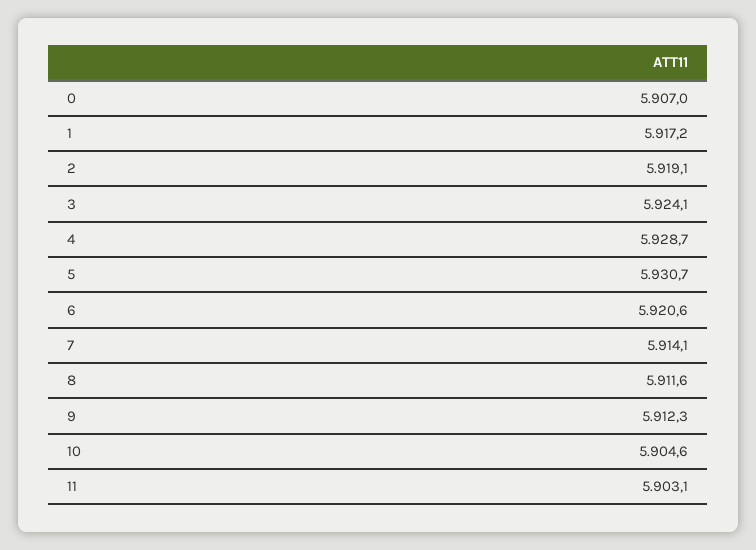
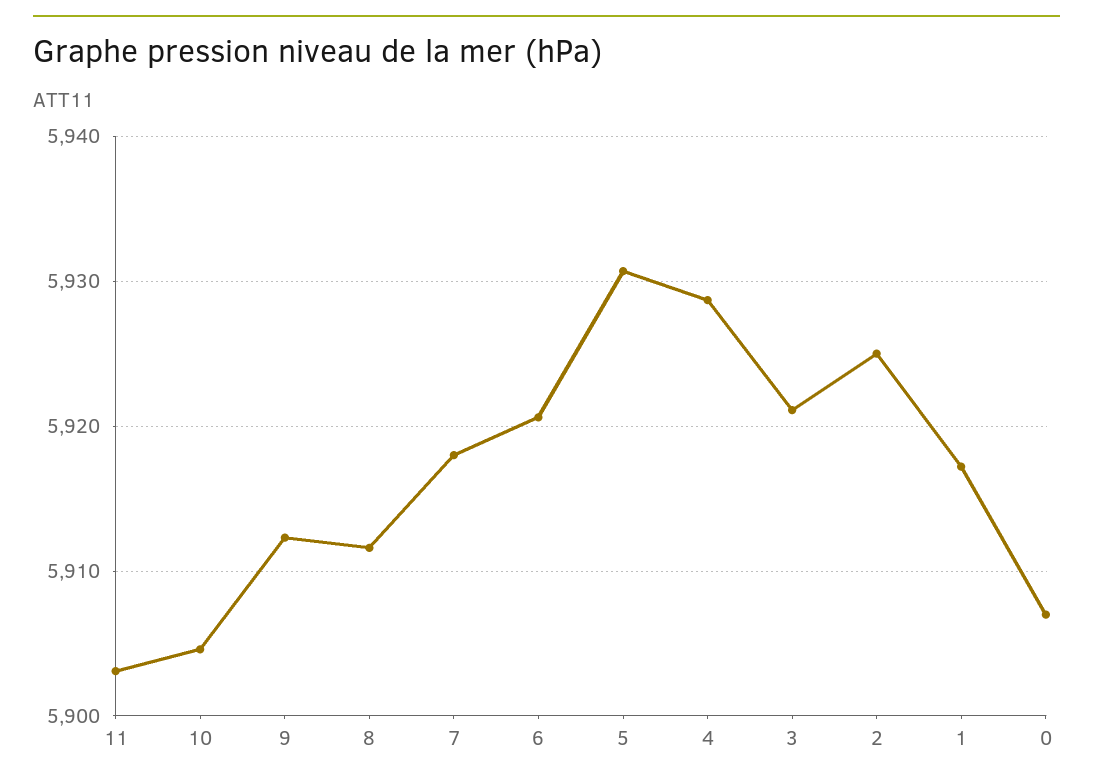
  {
    "0": 5907,
    "1": 5917.2,
-   "2": 5919.1,
+   "2": 5925,
-   "3": 5924.1,
+   "3": 5921,
    "4": 5928.7,
    "5": 5930.7,
    "6": 5920.6,
-   "7": 5914.1,
+   "7": 5918,
    "8": 5911.6,
    "9": 5912.3,
    "10": 5904.6,
    "11": 5903.1
  }

